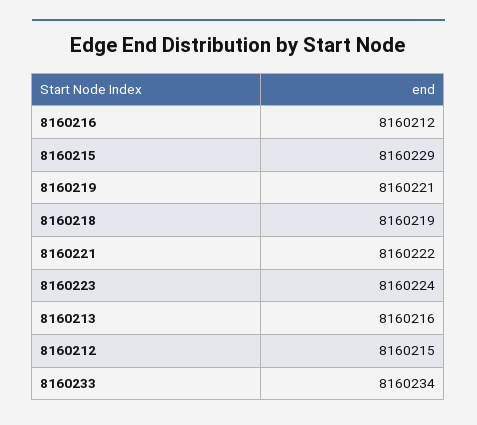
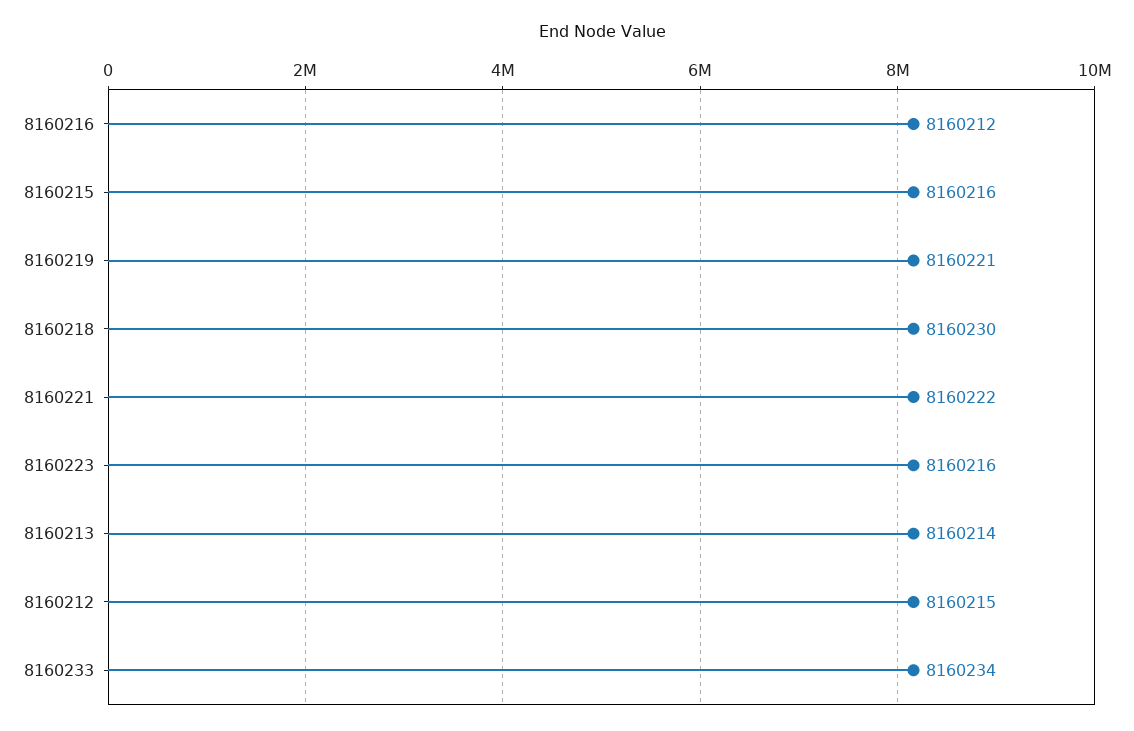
  {
    "8160216": 8160212,
-   "8160215": 8160229,
+   "8160215": 8160216,
    "8160219": 8160221,
-   "8160218": 8160219,
+   "8160218": 8160230,
    "8160221": 8160222,
-   "8160223": 8160224,
+   "8160223": 8160216,
-   "8160213": 8160216,
+   "8160213": 8160214,
    "8160212": 8160215,
    "8160233": 8160234
  }

